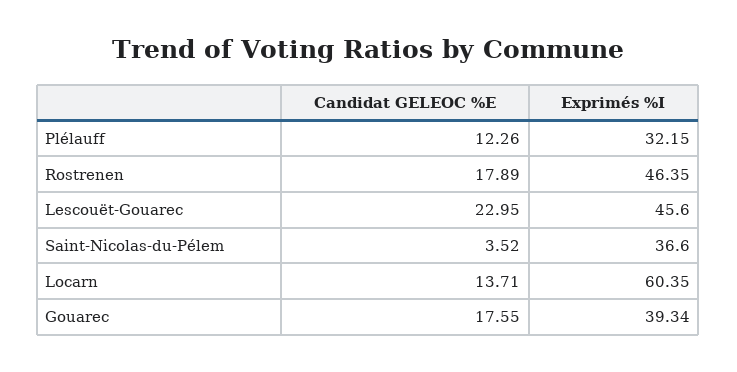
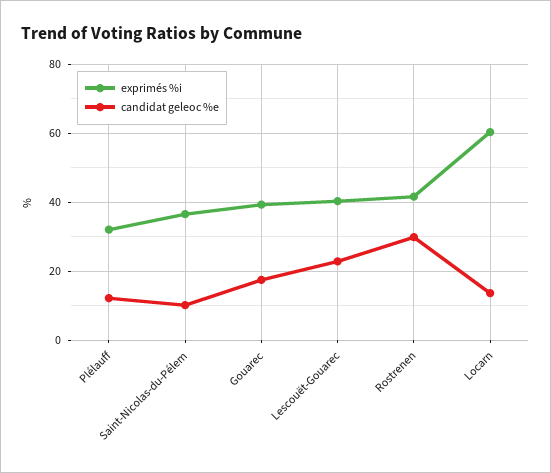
  {
    "Candidat GELEOC %E": {
      "Plélauff": 12.26,
-     "Rostrenen": 17.89,
+     "Rostrenen": 30,
      "Lescouët-Gouarec": 22.95,
-     "Saint-Nicolas-du-Pélem": 3.52,
+     "Saint-Nicolas-du-Pélem": 10,
      "Locarn": 13.71,
      "Gouarec": 17.55
    },
    "Exprimés %I": {
      "Plélauff": 32.15,
-     "Rostrenen": 46.35,
+     "Rostrenen": 42,
-     "Lescouët-Gouarec": 45.6,
+     "Lescouët-Gouarec": 40,
      "Saint-Nicolas-du-Pélem": 36.6,
      "Locarn": 60.35,
      "Gouarec": 39.34
    }
  }

